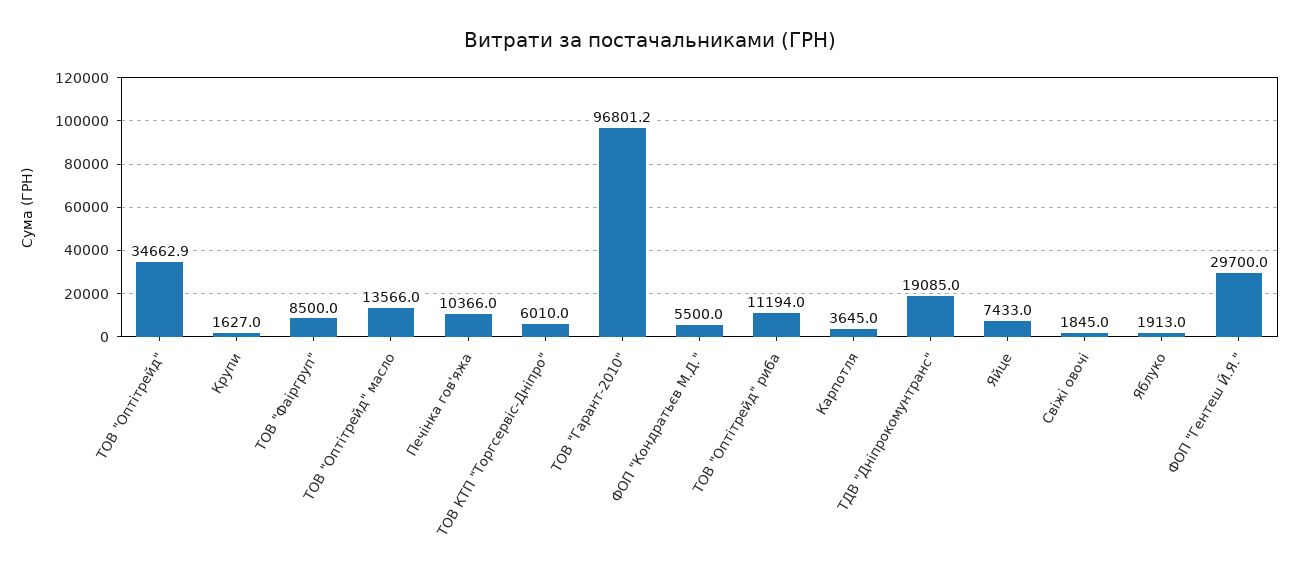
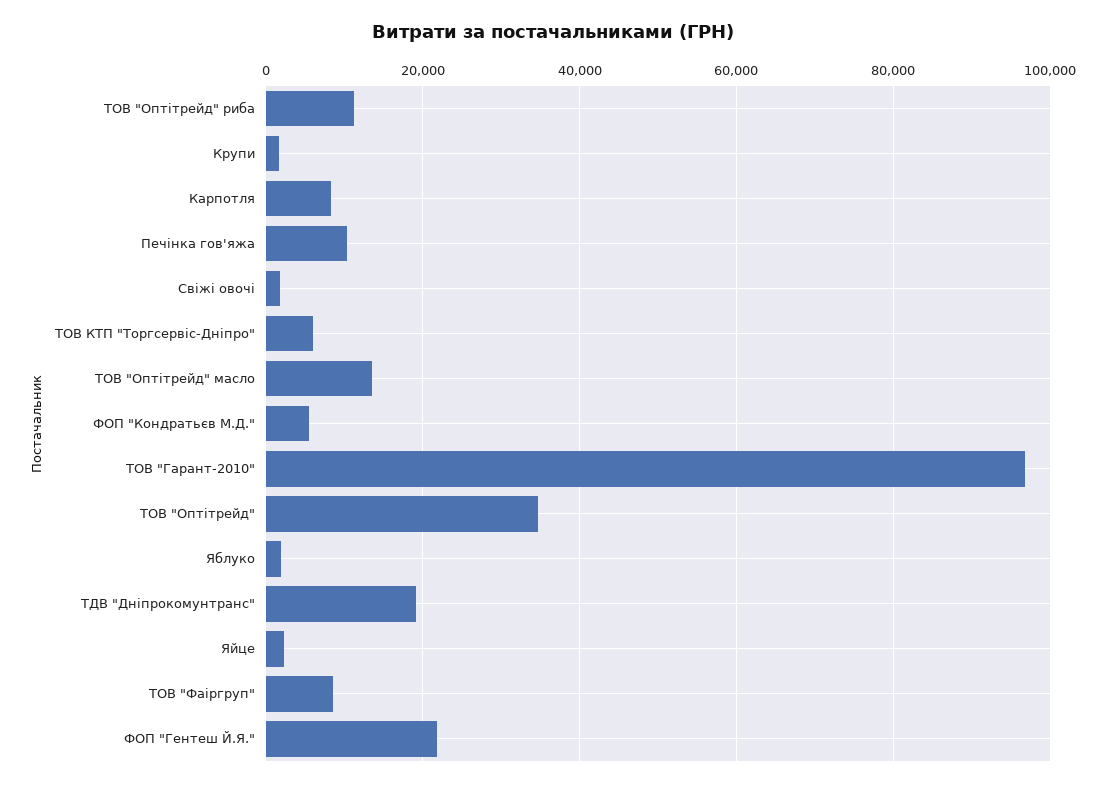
  {
    "ТОВ \"Оптітрейд\"": 34662.9,
    "Крупи": 1627,
    "ТОВ \"Фаіргруп\"": 8500,
    "ТОВ \"Оптітрейд\" масло": 13566,
    "Печінка гов'яжа": 10366,
    "ТОВ КТП \"Торгсервіс-Дніпро\"": 6010,
    "ТОВ \"Гарант-2010\"": 96801.2,
    "ФОП \"Кондратьєв М.Д.\"": 5500,
    "ТОВ \"Оптітрейд\" риба": 11194,
-   "Карпотля": 3645,
+   "Карпотля": 8000,
    "ТДВ \"Дніпрокомунтранс\"": 19085,
-   "Яйце": 7433,
+   "Яйце": 2000,
    "Свіжі овочі": 1845,
    "Яблуко": 1913,
-   "ФОП \"Гентеш Й.Я.\"": 29700
+   "ФОП \"Гентеш Й.Я.\"": 22000
  }

